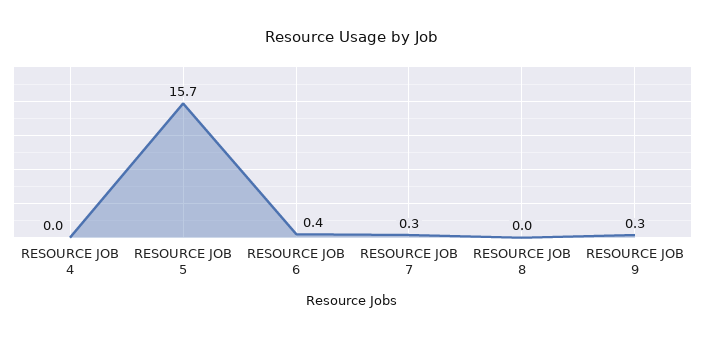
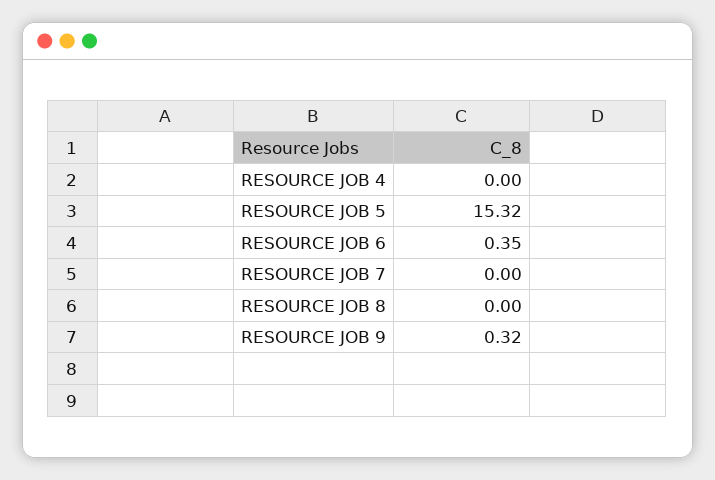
  {
    "RESOURCE JOB 4": 0,
-   "RESOURCE JOB 5": 15.7,
+   "RESOURCE JOB 5": 15.32,
    "RESOURCE JOB 6": 0.35,
-   "RESOURCE JOB 7": 0.3,
+   "RESOURCE JOB 7": 0,
    "RESOURCE JOB 8": 0,
    "RESOURCE JOB 9": 0.32
  }

